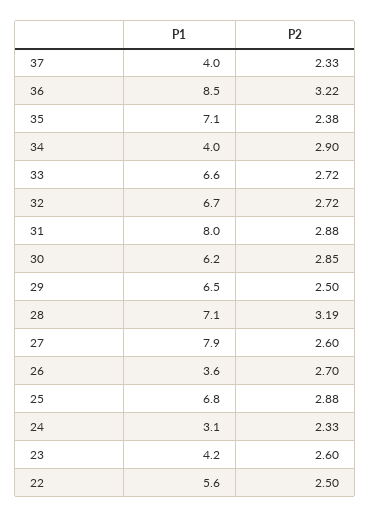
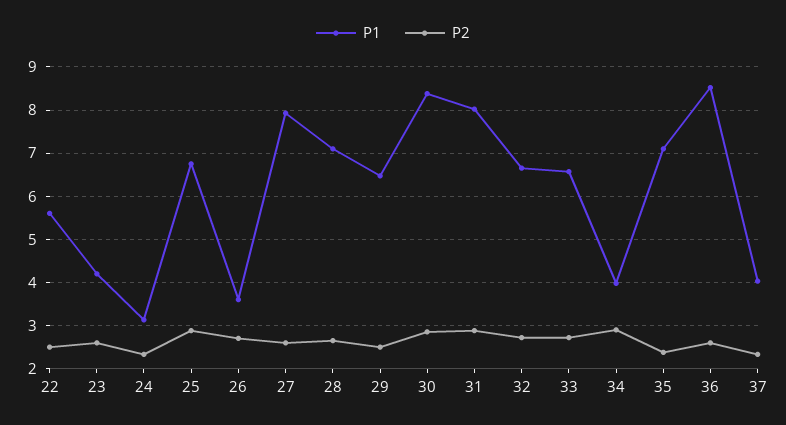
  {
    "P1": {
      "37": 4,
      "36": 8.5,
      "35": 7.1,
      "34": 4,
      "33": 6.6,
      "32": 6.7,
      "31": 8,
-     "30": 6.2,
+     "30": 8.4,
      "29": 6.5,
      "28": 7.1,
      "27": 7.9,
      "26": 3.6,
      "25": 6.8,
      "24": 3.1,
      "23": 4.2,
      "22": 5.6
    },
    "P2": {
      "37": 2.33,
-     "36": 3.22,
+     "36": 2.6,
      "35": 2.38,
      "34": 2.9,
      "33": 2.72,
      "32": 2.72,
      "31": 2.88,
      "30": 2.85,
      "29": 2.5,
-     "28": 3.19,
+     "28": 2.6,
      "27": 2.6,
      "26": 2.7,
      "25": 2.88,
      "24": 2.33,
      "23": 2.6,
      "22": 2.5
    }
  }

